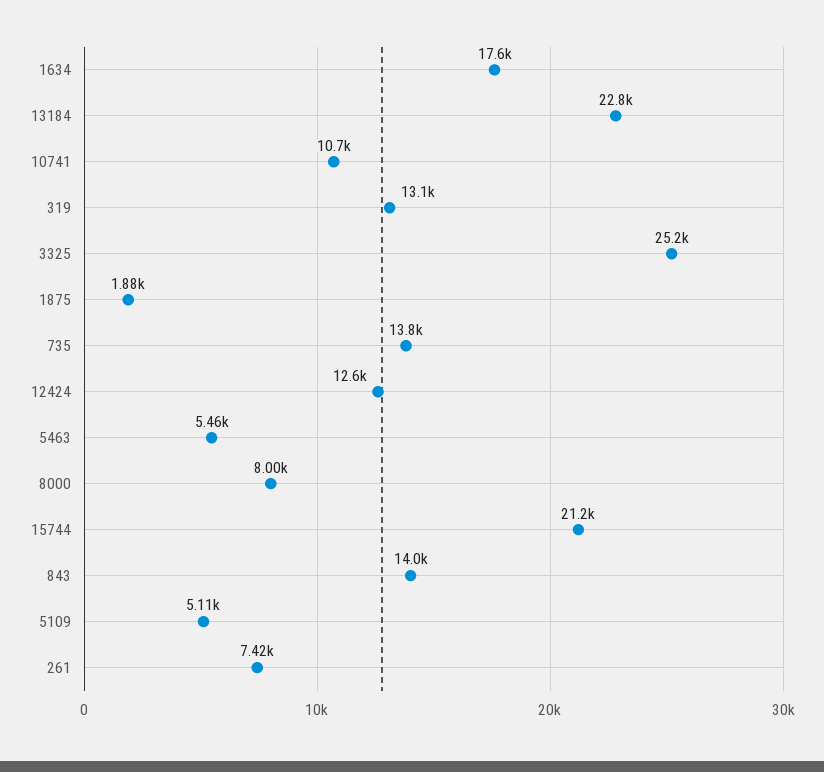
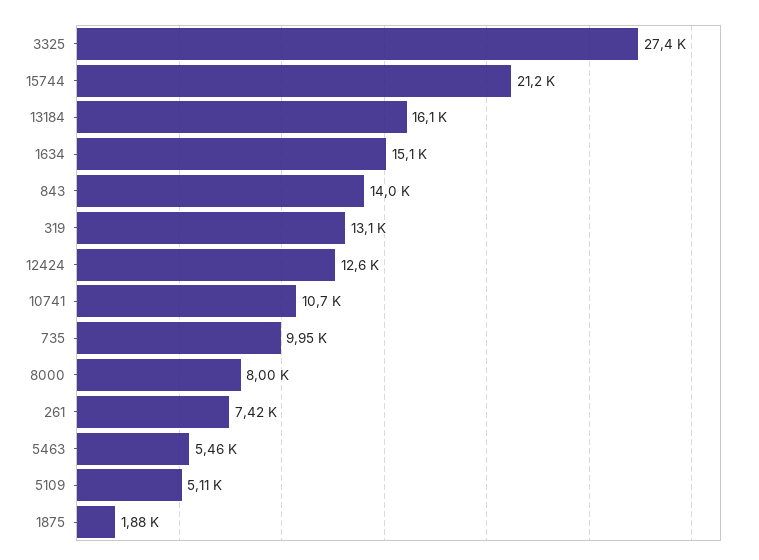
  {
-   "1634": 17600,
+   "1634": 15100,
-   "13184": 22800,
+   "13184": 16100,
    "10741": 10700,
    "319": 13100,
-   "3325": 25200,
+   "3325": 27400,
    "1875": 1880,
-   "735": 13800,
+   "735": 9950,
    "12424": 12600,
    "5463": 5460,
    "8000": 8000,
    "15744": 21200,
    "843": 14000,
    "5109": 5110,
    "261": 7420
  }

